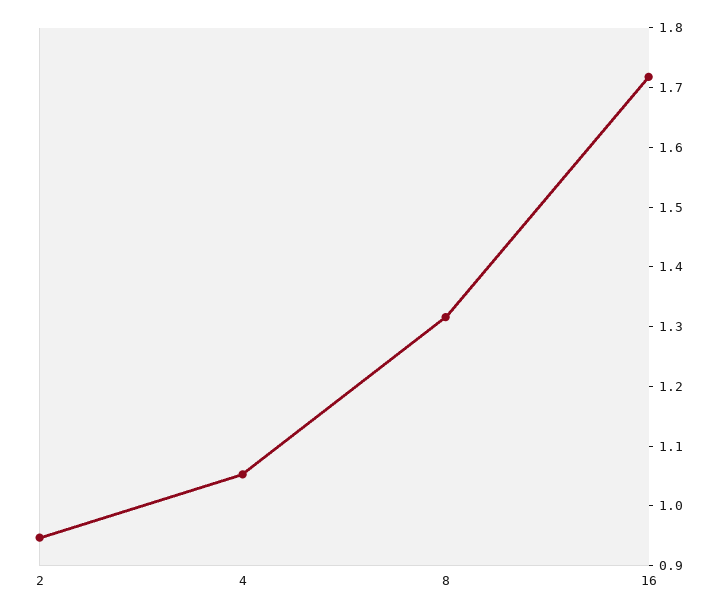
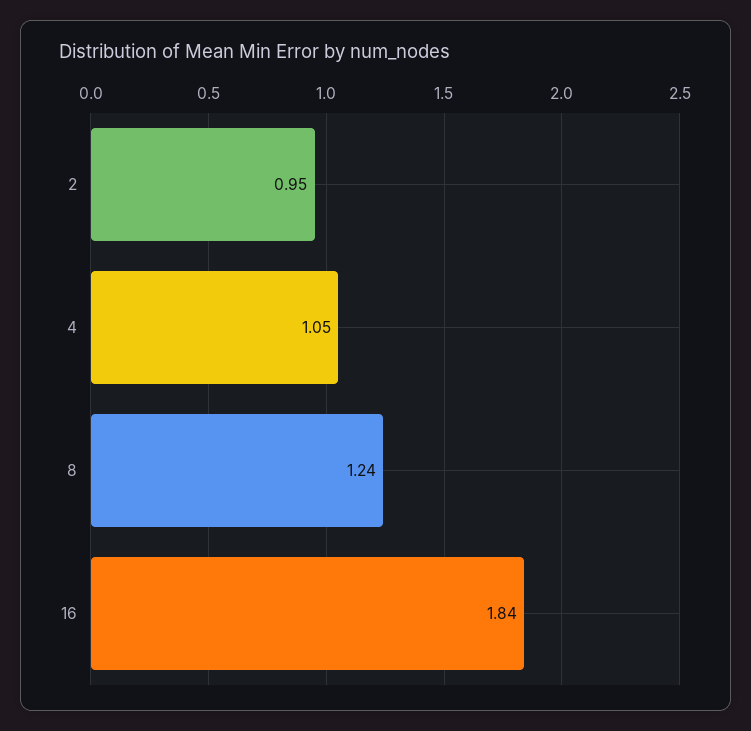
  {
    "2": 0.95,
    "4": 1.05,
-   "8": 1.32,
+   "8": 1.24,
-   "16": 1.72
+   "16": 1.84
  }

